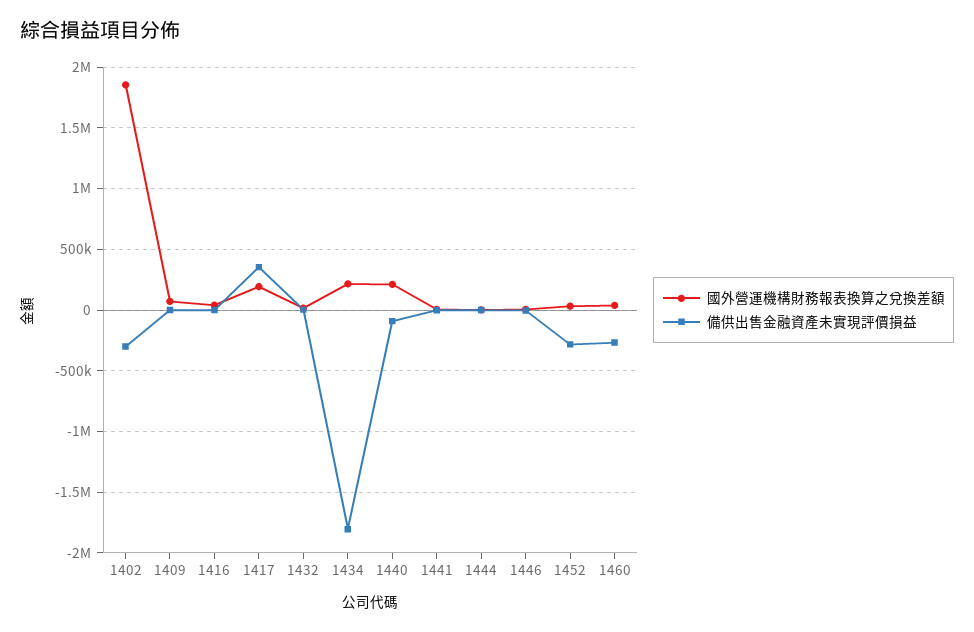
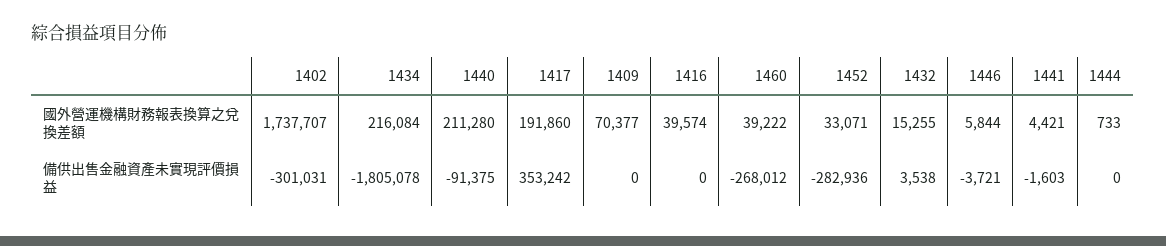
  {
    "國外營運機構財務報表換算之兌換差額": {
-     "1402": 1850000,
+     "1402": 1737707,
      "1409": 70377,
      "1416": 39574,
      "1417": 191860,
      "1432": 15255,
      "1434": 216084,
      "1440": 211280,
      "1441": 4421,
      "1444": 733,
      "1446": 5844,
      "1452": 33071,
      "1460": 39222
    },
    "備供出售金融資產未實現評價損益": {
      "1402": -301031,
      "1409": 0,
      "1416": 0,
      "1417": 353242,
      "1432": 3538,
      "1434": -1805078,
      "1440": -91375,
      "1441": -1603,
      "1444": 0,
      "1446": -3721,
      "1452": -282936,
      "1460": -268012
    }
  }

